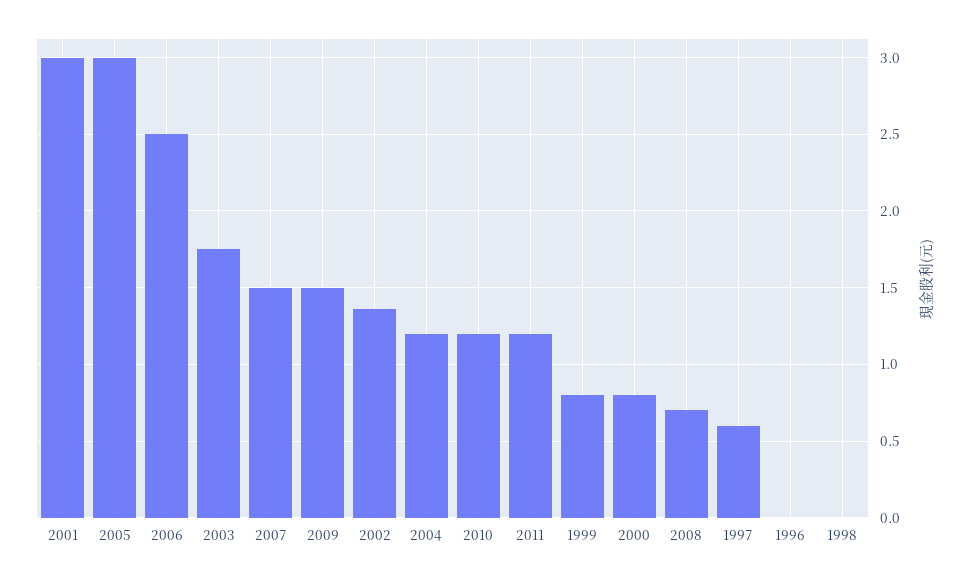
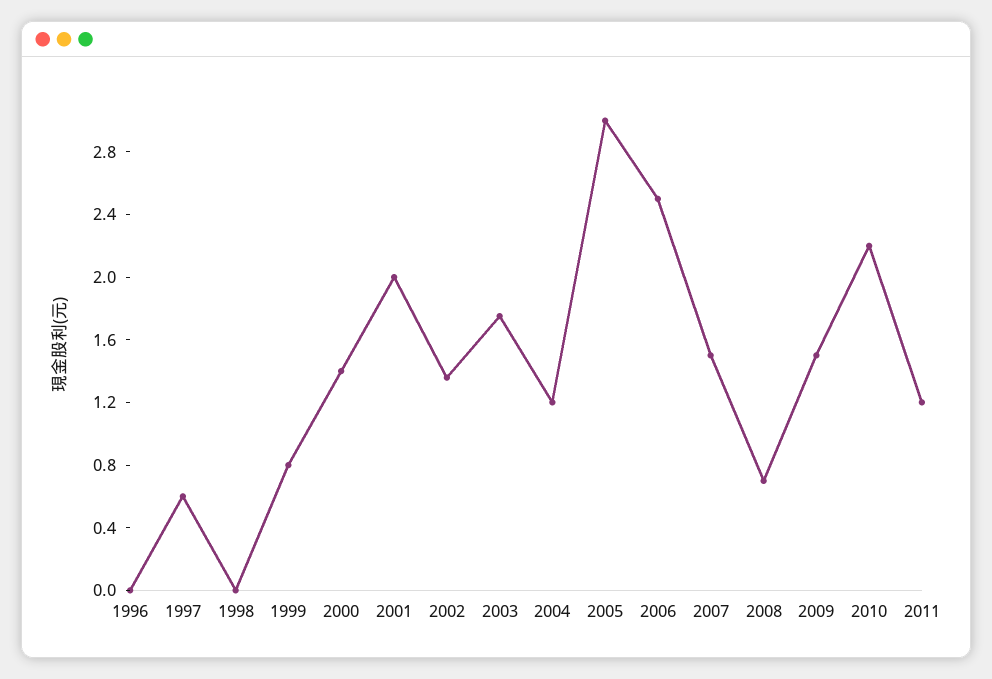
  {
-   "2001": 3,
+   "2001": 2,
    "2005": 3,
    "2006": 2.5,
    "2003": 1.75,
    "2007": 1.5,
    "2009": 1.5,
    "2002": 1.35,
    "2004": 1.2,
-   "2010": 1.2,
+   "2010": 2.2,
    "2011": 1.2,
    "1999": 0.8,
-   "2000": 0.8,
+   "2000": 1.4,
    "2008": 0.7,
    "1997": 0.6,
    "1996": 0,
    "1998": 0
  }

